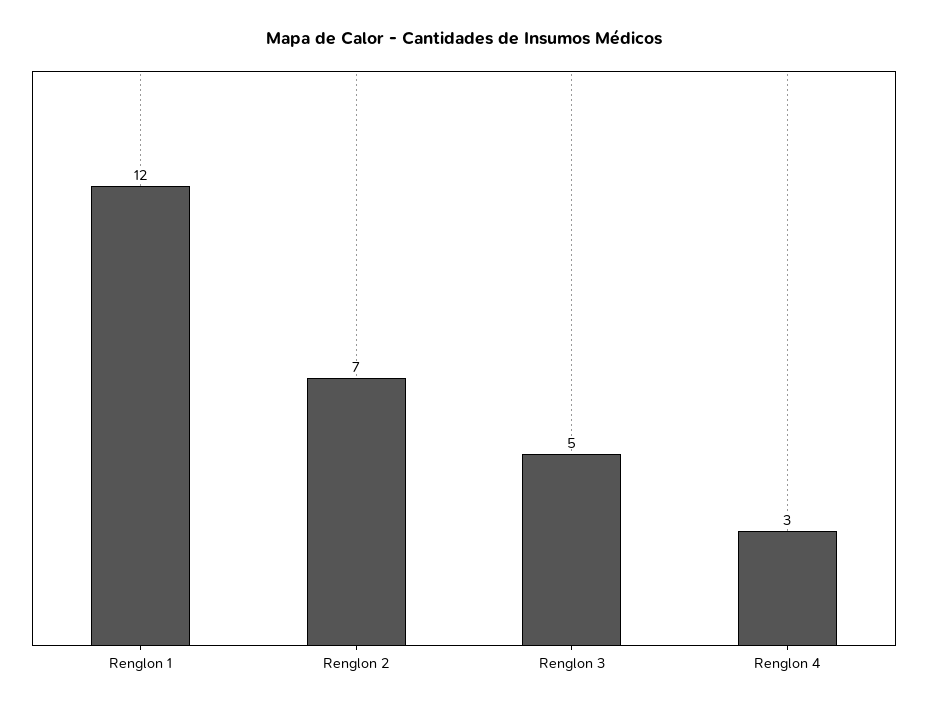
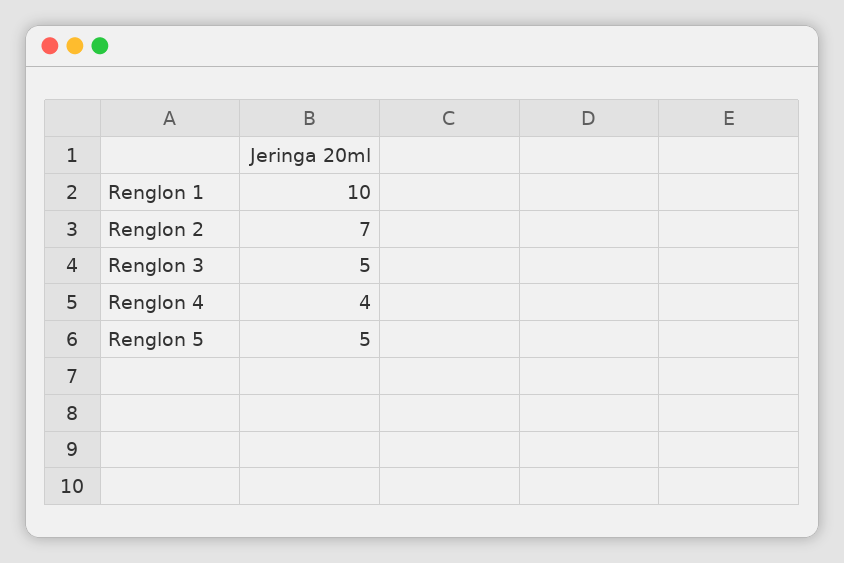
  {
-   "Renglon 1": 12,
+   "Renglon 1": 10,
    "Renglon 2": 7,
    "Renglon 3": 5,
-   "Renglon 4": 3
+   "Renglon 4": 4,
+   "Renglon 5": 5
  }

